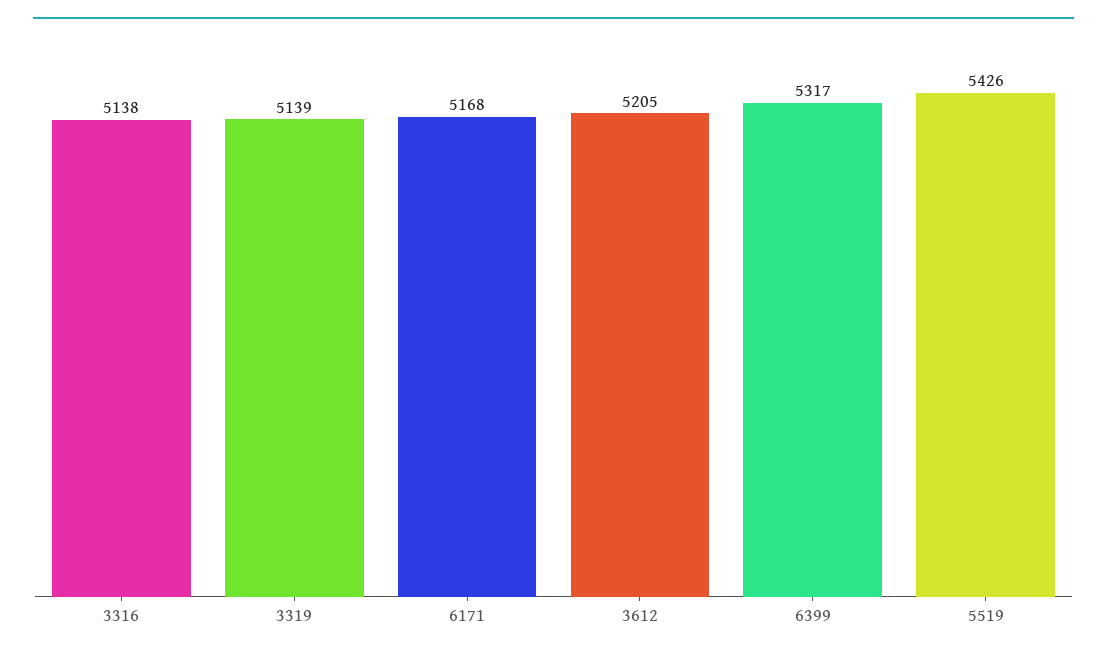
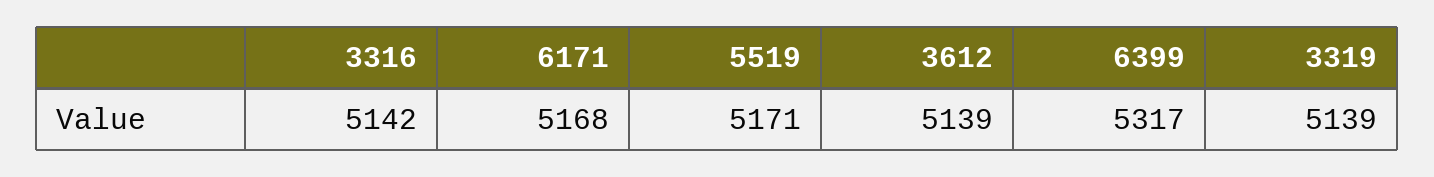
  {
-   "3316": 5138,
+   "3316": 5142,
    "3319": 5139,
    "6171": 5168,
-   "3612": 5205,
+   "3612": 5139,
    "6399": 5317,
-   "5519": 5426
+   "5519": 5171
  }

